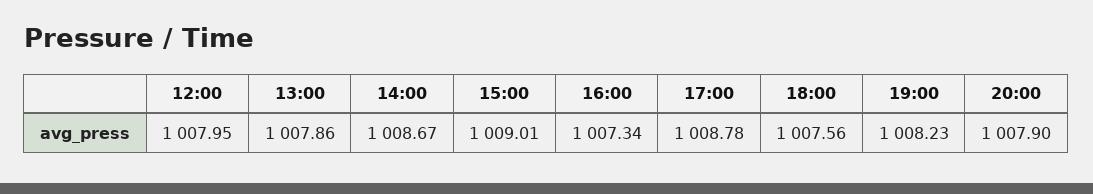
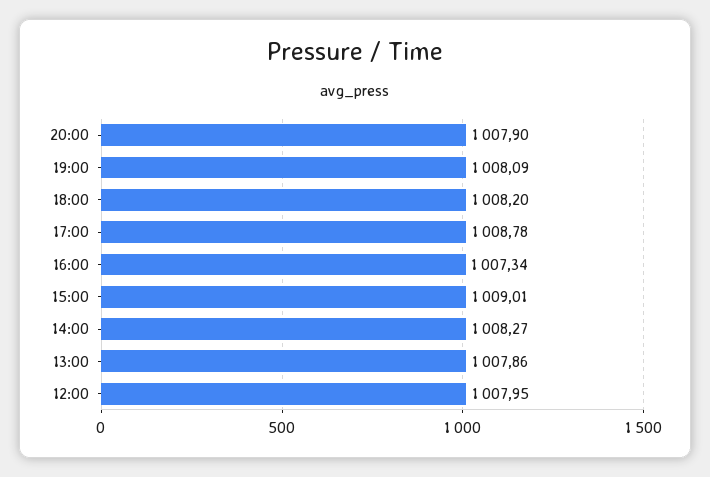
  {
    "12:00": 1007.95,
    "13:00": 1007.86,
-   "14:00": 1008.67,
+   "14:00": 1008.27,
    "15:00": 1009.01,
    "16:00": 1007.34,
    "17:00": 1008.78,
-   "18:00": 1007.56,
+   "18:00": 1008.2,
-   "19:00": 1008.23,
+   "19:00": 1008.09,
    "20:00": 1007.9
  }

